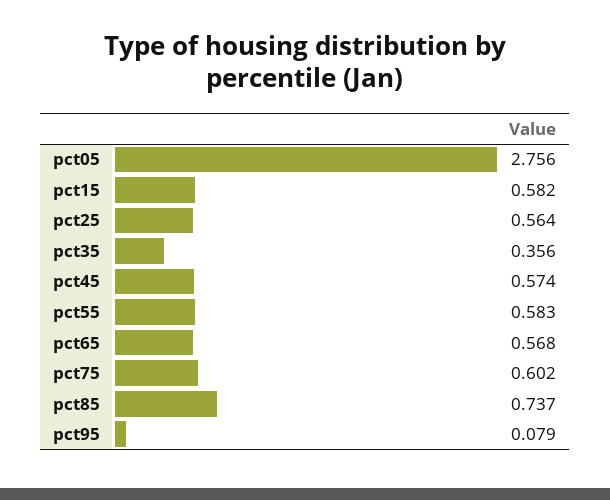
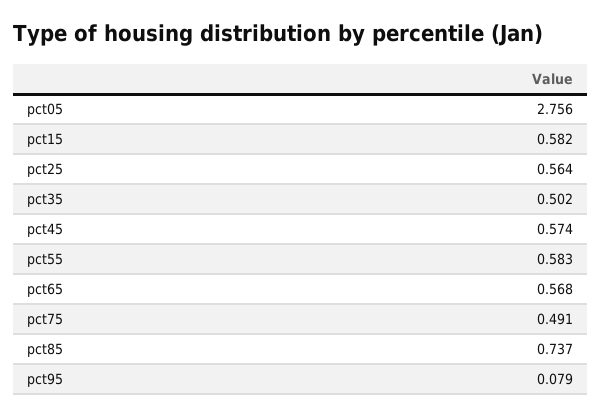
  {
    "pct05": 2.756,
    "pct15": 0.582,
    "pct25": 0.564,
-   "pct35": 0.356,
+   "pct35": 0.502,
    "pct45": 0.574,
    "pct55": 0.583,
    "pct65": 0.568,
-   "pct75": 0.602,
+   "pct75": 0.491,
    "pct85": 0.737,
    "pct95": 0.079
  }

